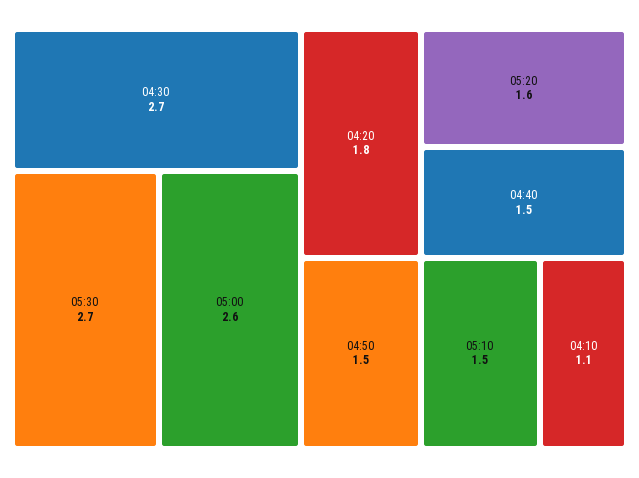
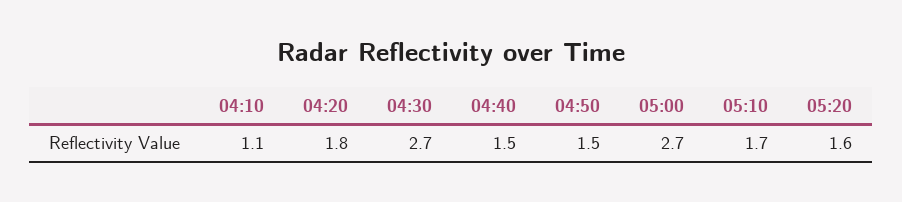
  {
    "04:30": 2.7,
-   "05:30": 2.7,
-   "05:00": 2.6,
+   "05:00": 2.7,
    "04:20": 1.8,
    "05:20": 1.6,
    "04:40": 1.5,
    "04:50": 1.5,
-   "05:10": 1.5,
+   "05:10": 1.7,
    "04:10": 1.1
  }

